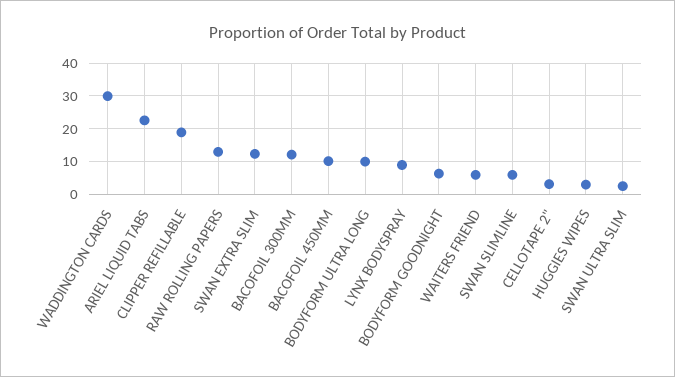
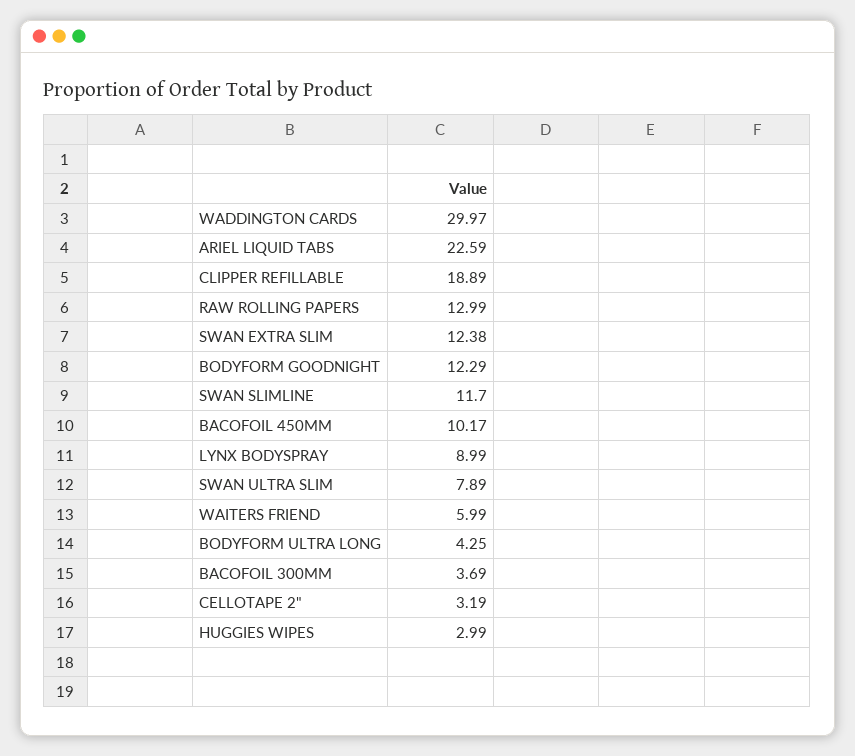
  {
    "WADDINGTON CARDS": 29.97,
    "ARIEL LIQUID TABS": 22.59,
    "CLIPPER REFILLABLE": 18.89,
    "RAW ROLLING PAPERS": 12.99,
    "SWAN EXTRA SLIM": 12.38,
-   "BACOFOIL 300MM": 12,
+   "BACOFOIL 300MM": 3.69,
    "BACOFOIL 450MM": 10.17,
-   "BODYFORM ULTRA LONG": 10,
+   "BODYFORM ULTRA LONG": 4.25,
    "LYNX BODYSPRAY": 8.99,
-   "BODYFORM GOODNIGHT": 6,
+   "BODYFORM GOODNIGHT": 12.29,
    "WAITERS FRIEND": 5.99,
-   "SWAN SLIMLINE": 6,
+   "SWAN SLIMLINE": 11.7,
    "CELLOTAPE 2\"": 3.19,
    "HUGGIES WIPES": 2.99,
-   "SWAN ULTRA SLIM": 2
+   "SWAN ULTRA SLIM": 7.89
  }

